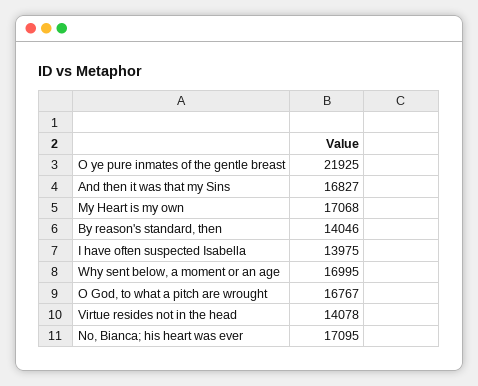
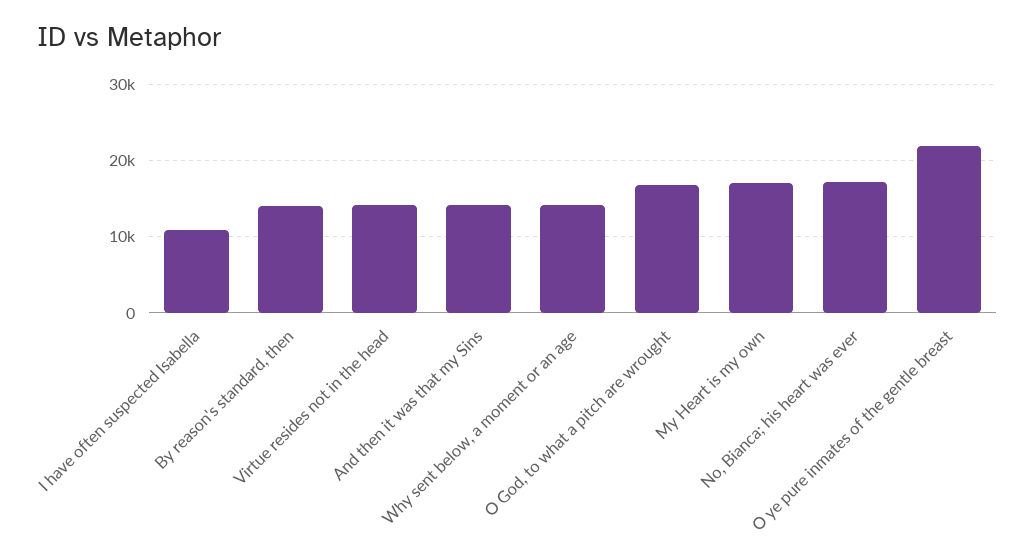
  {
    "O ye pure inmates of the gentle breast": 21925,
-   "And then it was that my Sins": 16827,
+   "And then it was that my Sins": 14000,
    "My Heart is my own": 17068,
    "By reason's standard, then": 14046,
-   "I have often suspected Isabella": 13975,
+   "I have often suspected Isabella": 11000,
-   "Why sent below, a moment or an age": 16995,
+   "Why sent below, a moment or an age": 14000,
    "O God, to what a pitch are wrought": 16767,
    "Virtue resides not in the head": 14078,
    "No, Bianca; his heart was ever": 17095
  }

